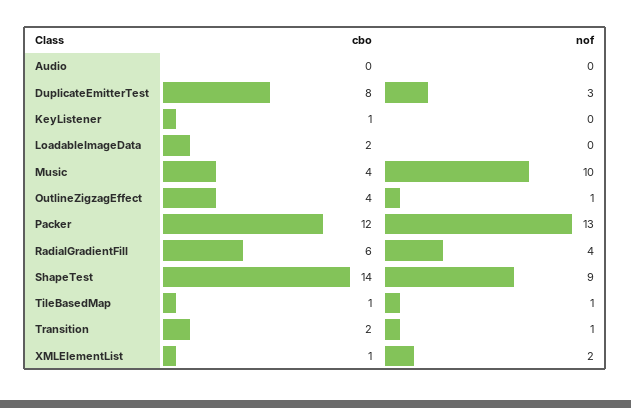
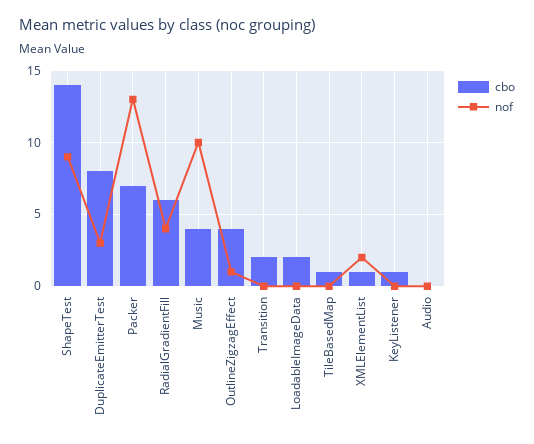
  {
    "cbo": {
      "Audio": 0,
      "DuplicateEmitterTest": 8,
      "KeyListener": 1,
      "LoadableImageData": 2,
      "Music": 4,
      "OutlineZigzagEffect": 4,
-     "Packer": 12,
+     "Packer": 7,
      "RadialGradientFill": 6,
      "ShapeTest": 14,
      "TileBasedMap": 1,
      "Transition": 2,
      "XMLElementList": 1
    },
    "nof": {
      "Audio": 0,
      "DuplicateEmitterTest": 3,
      "KeyListener": 0,
      "LoadableImageData": 0,
      "Music": 10,
      "OutlineZigzagEffect": 1,
      "Packer": 13,
      "RadialGradientFill": 4,
      "ShapeTest": 9,
-     "TileBasedMap": 1,
+     "TileBasedMap": 0,
-     "Transition": 1,
+     "Transition": 0,
      "XMLElementList": 2
    }
  }

